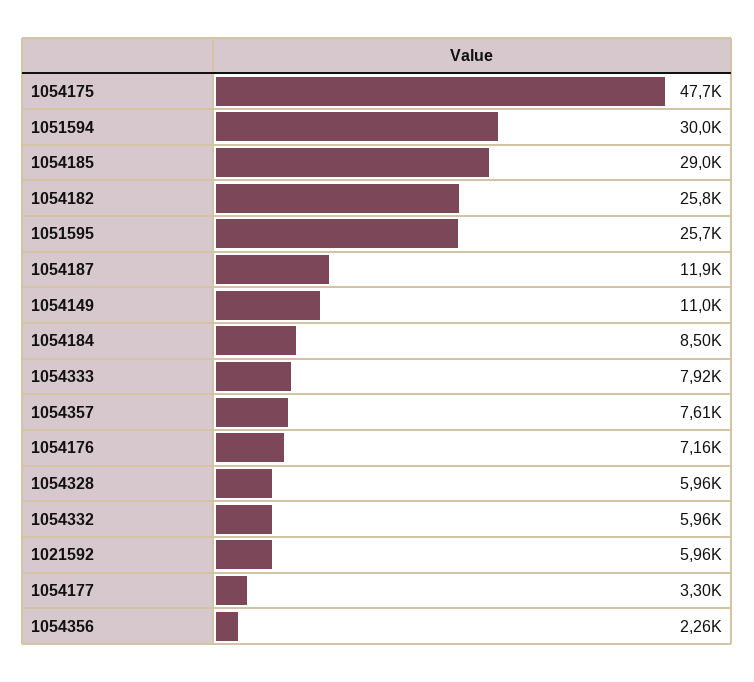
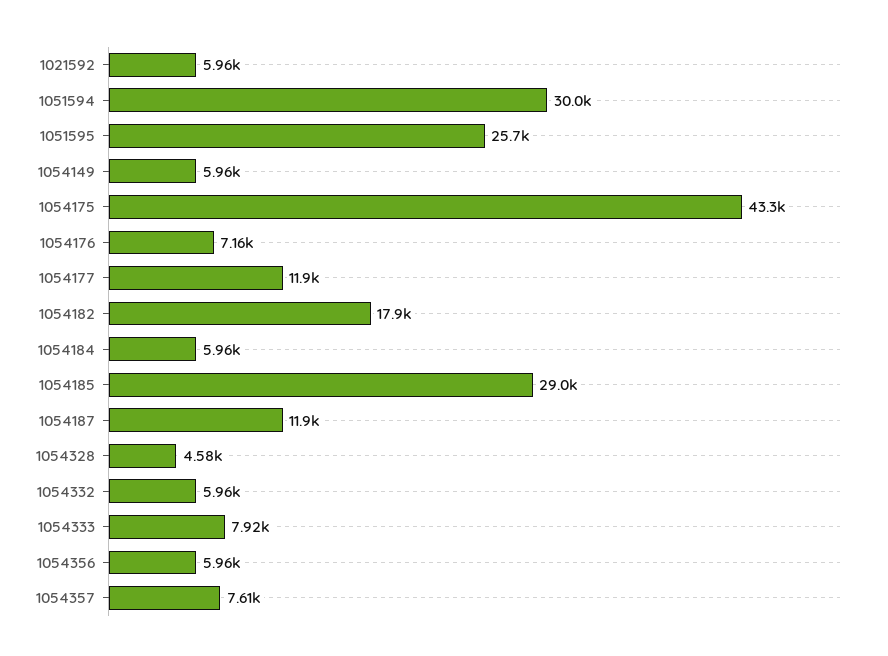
  {
-   "1054175": 47700,
+   "1054175": 43300,
    "1051594": 30000,
    "1054185": 29000,
-   "1054182": 25800,
+   "1054182": 17900,
    "1051595": 25700,
    "1054187": 11900,
-   "1054149": 11000,
+   "1054149": 5960,
-   "1054184": 8500,
+   "1054184": 5960,
    "1054333": 7920,
    "1054357": 7610,
    "1054176": 7160,
-   "1054328": 5960,
+   "1054328": 4580,
    "1054332": 5960,
    "1021592": 5960,
-   "1054177": 3300,
+   "1054177": 11900,
-   "1054356": 2260
+   "1054356": 5960
  }

